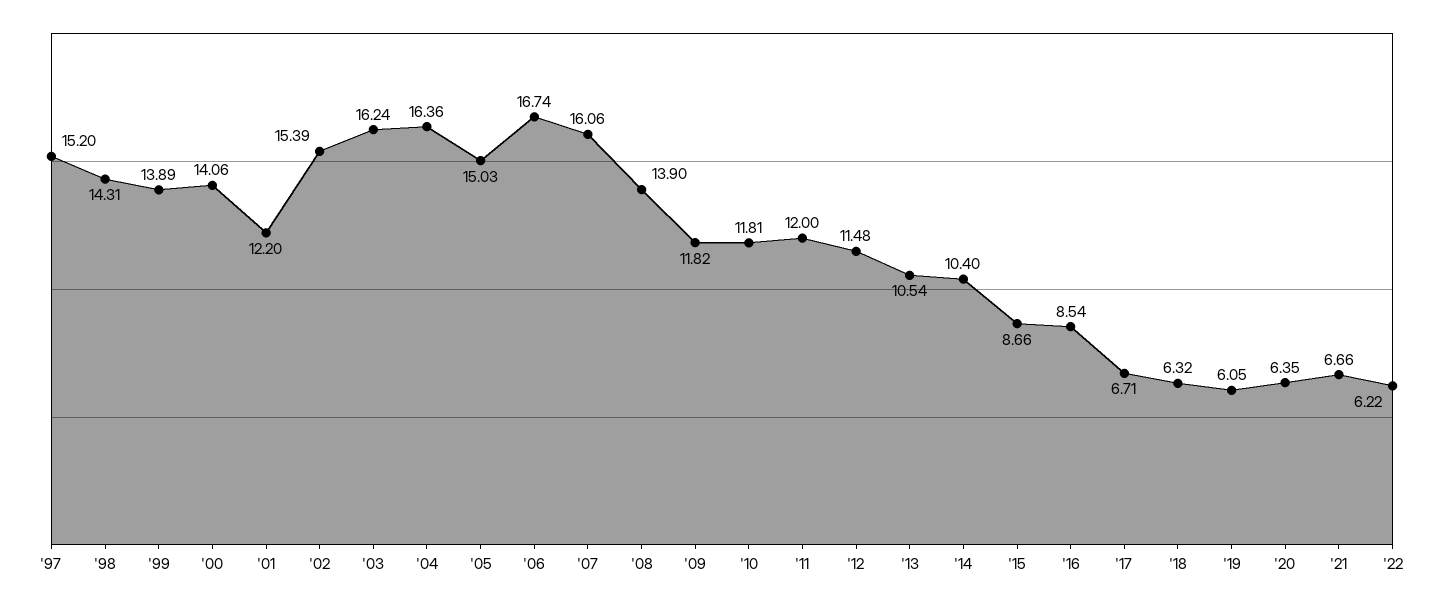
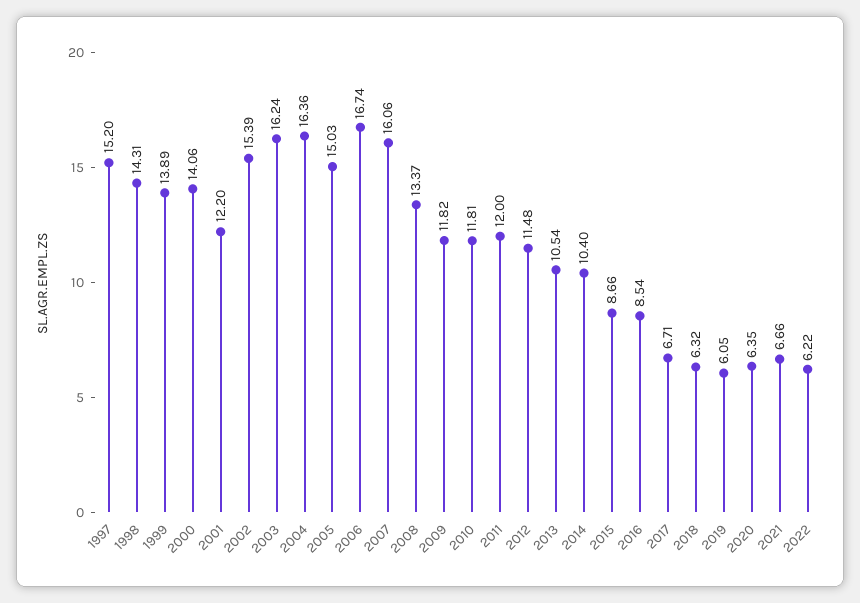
  {
    "'97": 15.2,
    "'98": 14.31,
    "'99": 13.89,
    "'00": 14.06,
    "'01": 12.2,
    "'02": 15.39,
    "'03": 16.24,
    "'04": 16.36,
    "'05": 15.03,
    "'06": 16.74,
    "'07": 16.06,
-   "'08": 13.9,
+   "'08": 13.37,
    "'09": 11.82,
    "'10": 11.81,
    "'11": 12,
    "'12": 11.48,
    "'13": 10.54,
    "'14": 10.4,
    "'15": 8.66,
    "'16": 8.54,
    "'17": 6.71,
    "'18": 6.32,
    "'19": 6.05,
    "'20": 6.35,
    "'21": 6.66,
    "'22": 6.22
  }

